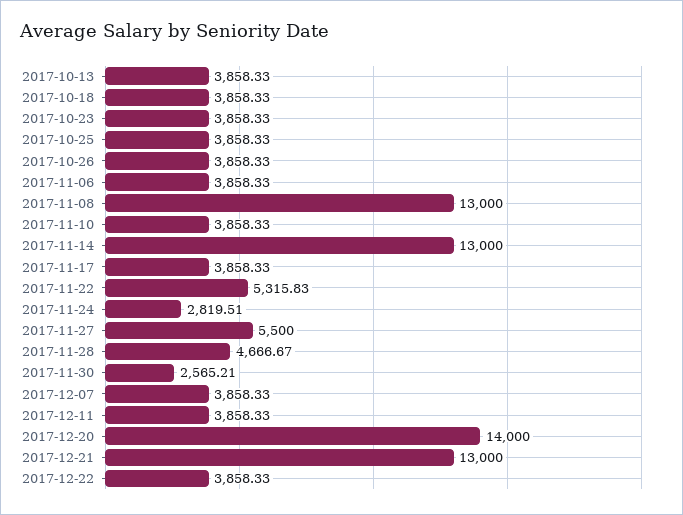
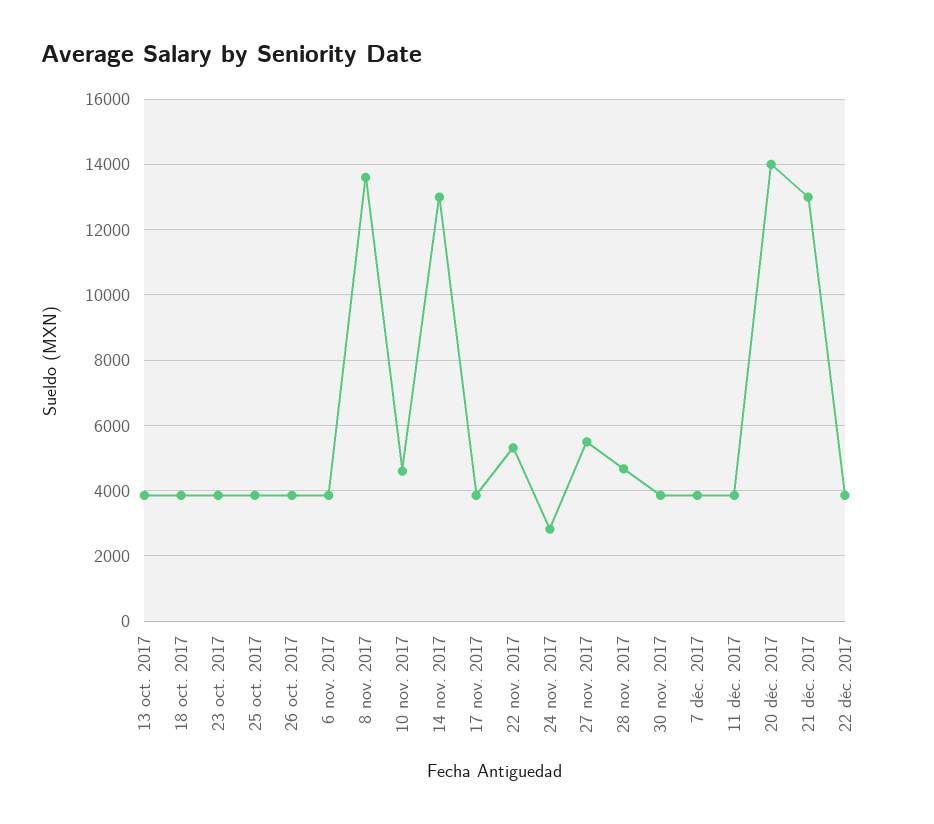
  {
    "2017-10-13": 3858.33,
    "2017-10-18": 3858.33,
    "2017-10-23": 3858.33,
    "2017-10-25": 3858.33,
    "2017-10-26": 3858.33,
    "2017-11-06": 3858.33,
-   "2017-11-08": 13000,
+   "2017-11-08": 13600,
-   "2017-11-10": 3858.33,
+   "2017-11-10": 4600,
    "2017-11-14": 13000,
    "2017-11-17": 3858.33,
    "2017-11-22": 5315.83,
    "2017-11-24": 2819.51,
    "2017-11-27": 5500,
    "2017-11-28": 4666.67,
-   "2017-11-30": 2565.21,
+   "2017-11-30": 3800,
    "2017-12-07": 3858.33,
    "2017-12-11": 3858.33,
    "2017-12-20": 14000,
    "2017-12-21": 13000,
    "2017-12-22": 3858.33
  }

